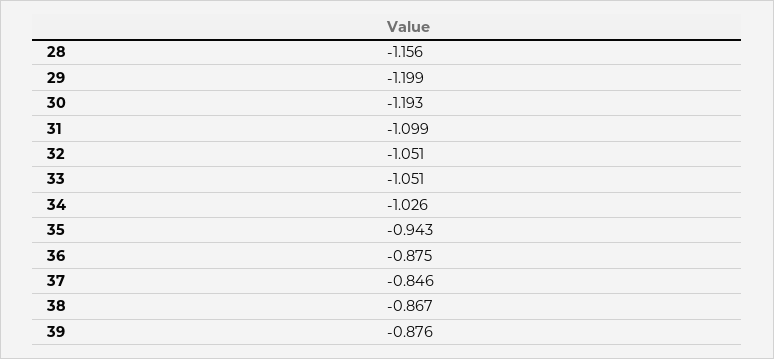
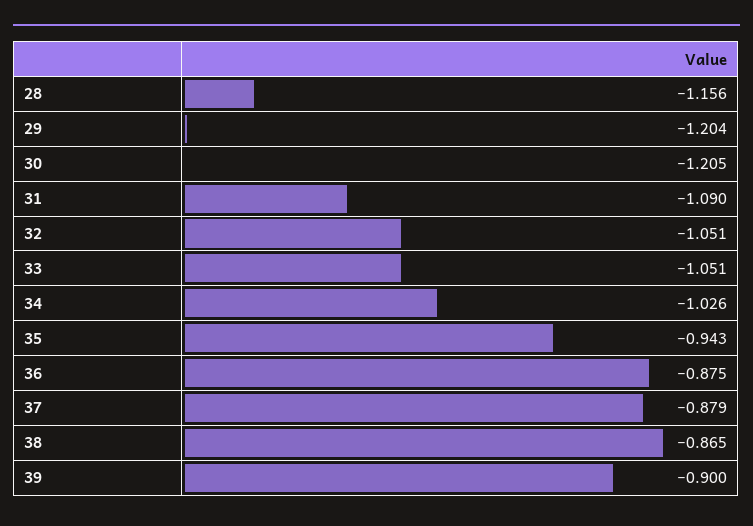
  {
    "28": -1.156,
-   "29": -1.199,
+   "29": -1.204,
-   "30": -1.193,
+   "30": -1.205,
-   "31": -1.099,
+   "31": -1.09,
    "32": -1.051,
    "33": -1.051,
    "34": -1.026,
    "35": -0.943,
    "36": -0.875,
-   "37": -0.846,
+   "37": -0.879,
-   "38": -0.867,
+   "38": -0.865,
-   "39": -0.876
+   "39": -0.9
  }

